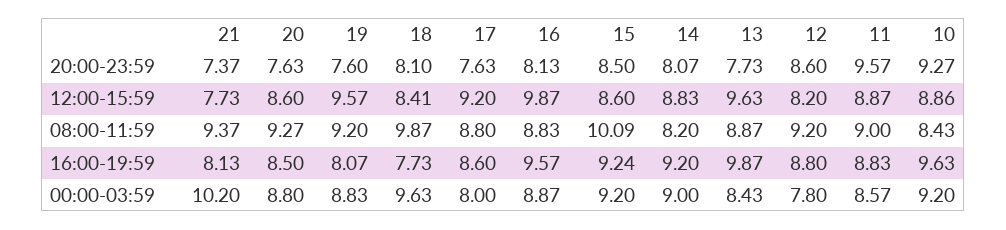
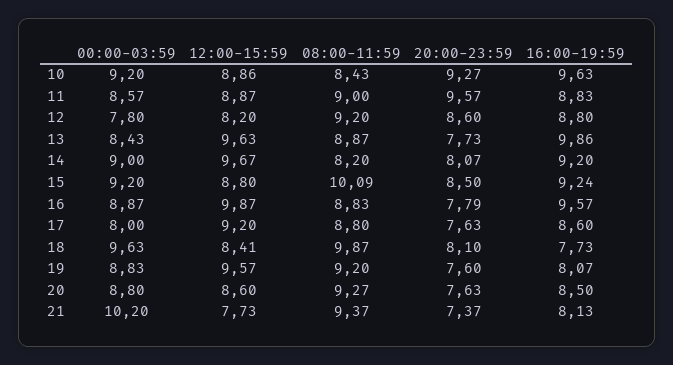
  {
    "21": {
      "20:00-23:59": 7.37,
      "12:00-15:59": 7.73,
      "08:00-11:59": 9.37,
      "16:00-19:59": 8.13,
      "00:00-03:59": 10.2
    },
    "20": {
      "20:00-23:59": 7.63,
      "12:00-15:59": 8.6,
      "08:00-11:59": 9.27,
      "16:00-19:59": 8.5,
      "00:00-03:59": 8.8
    },
    "19": {
      "20:00-23:59": 7.6,
      "12:00-15:59": 9.57,
      "08:00-11:59": 9.2,
      "16:00-19:59": 8.07,
      "00:00-03:59": 8.83
    },
    "18": {
      "20:00-23:59": 8.1,
      "12:00-15:59": 8.41,
      "08:00-11:59": 9.87,
      "16:00-19:59": 7.73,
      "00:00-03:59": 9.63
    },
    "17": {
      "20:00-23:59": 7.63,
      "12:00-15:59": 9.2,
      "08:00-11:59": 8.8,
      "16:00-19:59": 8.6,
      "00:00-03:59": 8
    },
    "16": {
-     "20:00-23:59": 8.13,
+     "20:00-23:59": 7.79,
      "12:00-15:59": 9.87,
      "08:00-11:59": 8.83,
      "16:00-19:59": 9.57,
      "00:00-03:59": 8.87
    },
    "15": {
      "20:00-23:59": 8.5,
-     "12:00-15:59": 8.6,
+     "12:00-15:59": 8.8,
      "08:00-11:59": 10.09,
      "16:00-19:59": 9.24,
      "00:00-03:59": 9.2
    },
    "14": {
      "20:00-23:59": 8.07,
-     "12:00-15:59": 8.83,
+     "12:00-15:59": 9.67,
      "08:00-11:59": 8.2,
      "16:00-19:59": 9.2,
      "00:00-03:59": 9
    },
    "13": {
      "20:00-23:59": 7.73,
      "12:00-15:59": 9.63,
      "08:00-11:59": 8.87,
-     "16:00-19:59": 9.87,
+     "16:00-19:59": 9.86,
      "00:00-03:59": 8.43
    },
    "12": {
      "20:00-23:59": 8.6,
      "12:00-15:59": 8.2,
      "08:00-11:59": 9.2,
      "16:00-19:59": 8.8,
      "00:00-03:59": 7.8
    },
    "11": {
      "20:00-23:59": 9.57,
      "12:00-15:59": 8.87,
      "08:00-11:59": 9,
      "16:00-19:59": 8.83,
      "00:00-03:59": 8.57
    },
    "10": {
      "20:00-23:59": 9.27,
      "12:00-15:59": 8.86,
      "08:00-11:59": 8.43,
      "16:00-19:59": 9.63,
      "00:00-03:59": 9.2
    }
  }

